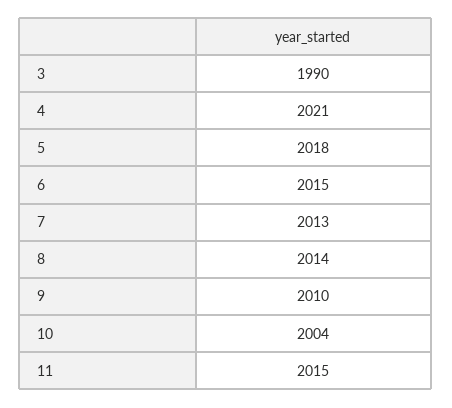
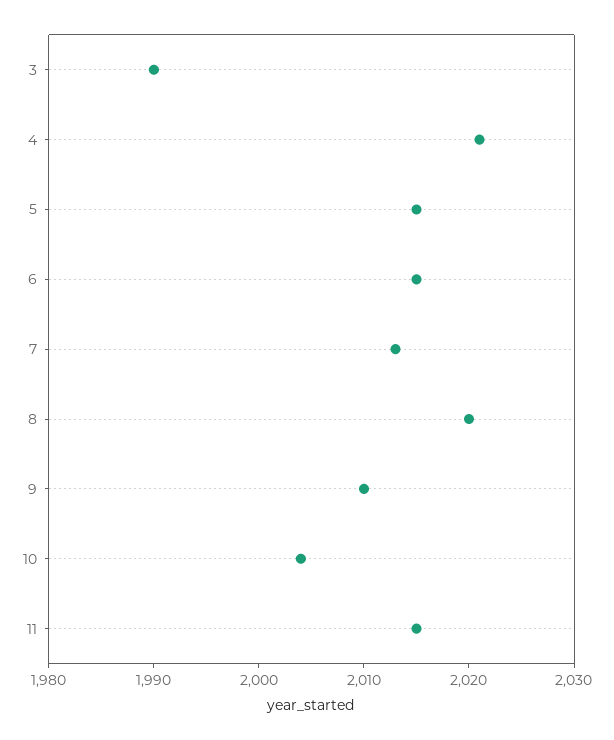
  {
    "3": 1990,
    "4": 2021,
-   "5": 2018,
+   "5": 2015,
    "6": 2015,
    "7": 2013,
-   "8": 2014,
+   "8": 2020,
    "9": 2010,
    "10": 2004,
    "11": 2015
  }

